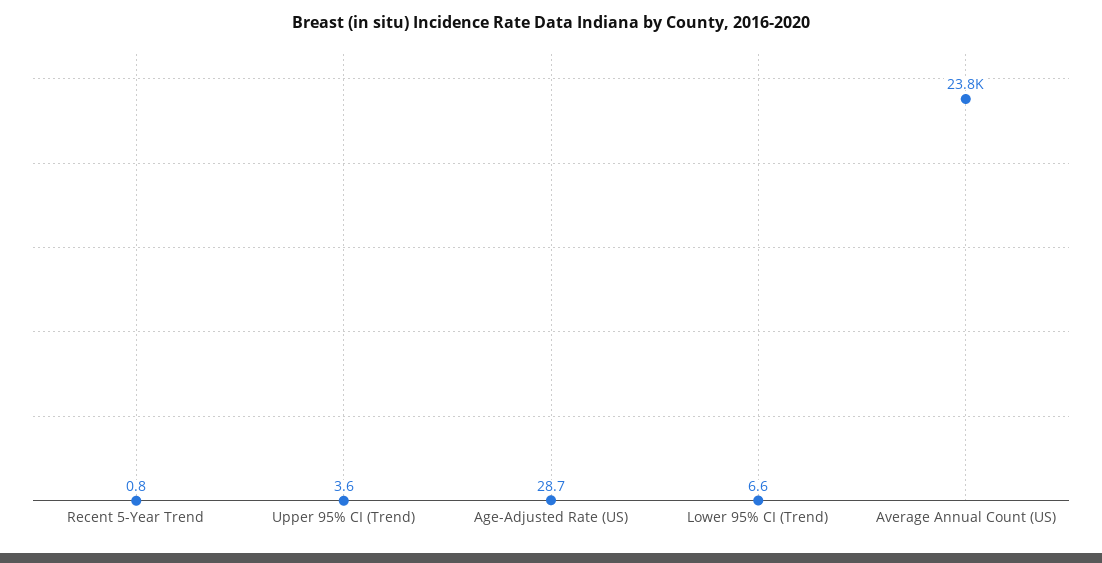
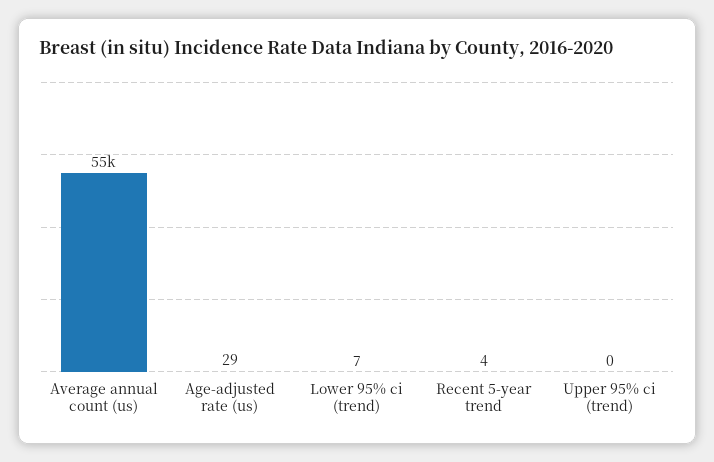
  {
-   "Recent 5-Year Trend": 0.8,
+   "Recent 5-Year Trend": 4,
-   "Upper 95% CI (Trend)": 3.6,
+   "Upper 95% CI (Trend)": 0,
    "Age-Adjusted Rate (US)": 28.7,
    "Lower 95% CI (Trend)": 6.6,
-   "Average Annual Count (US)": 23800
+   "Average Annual Count (US)": 55000
  }

